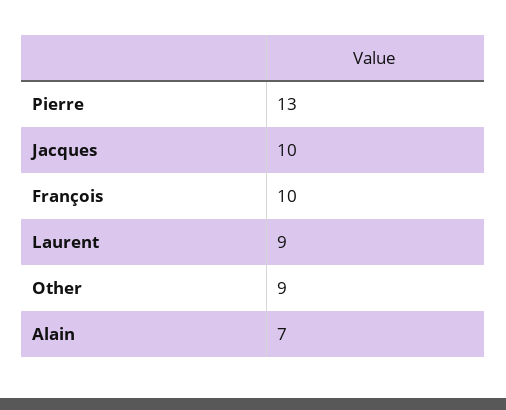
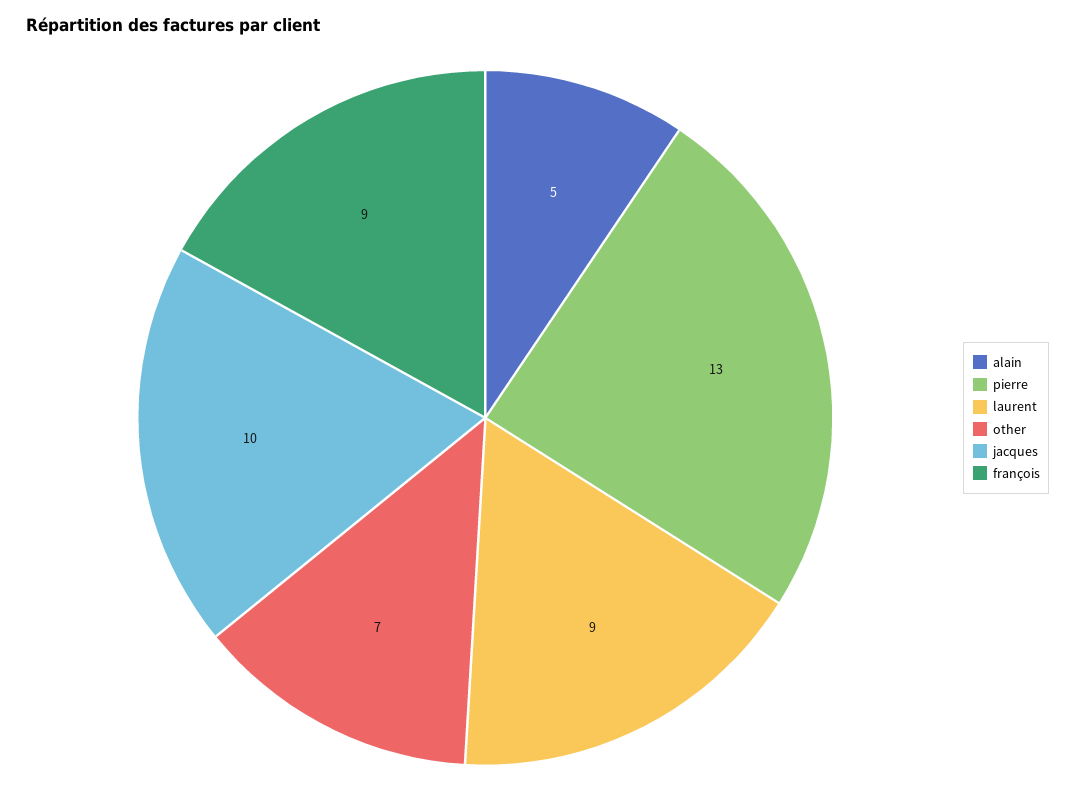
  {
    "Pierre": 13,
    "Jacques": 10,
-   "François": 10,
+   "François": 9,
    "Laurent": 9,
-   "Other": 9,
+   "Other": 7,
-   "Alain": 7
+   "Alain": 5
  }

